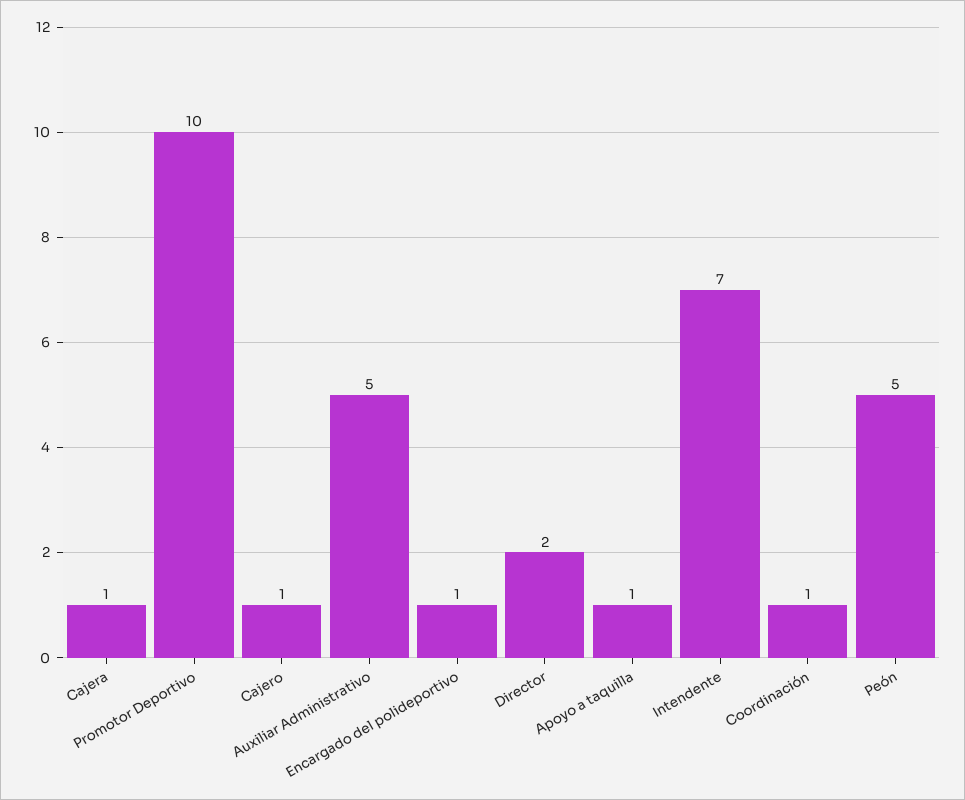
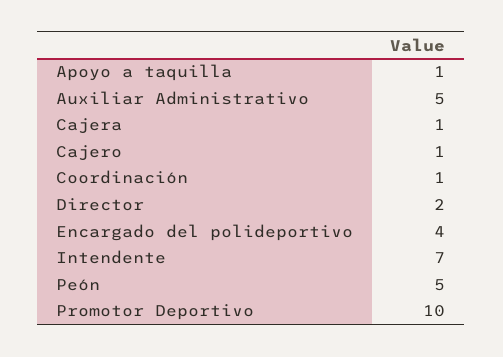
  {
    "Cajera": 1,
    "Promotor Deportivo": 10,
    "Cajero": 1,
    "Auxiliar Administrativo": 5,
-   "Encargado del polideportivo": 1,
+   "Encargado del polideportivo": 4,
    "Director": 2,
    "Apoyo a taquilla": 1,
    "Intendente": 7,
    "Coordinación": 1,
    "Peón": 5
  }

